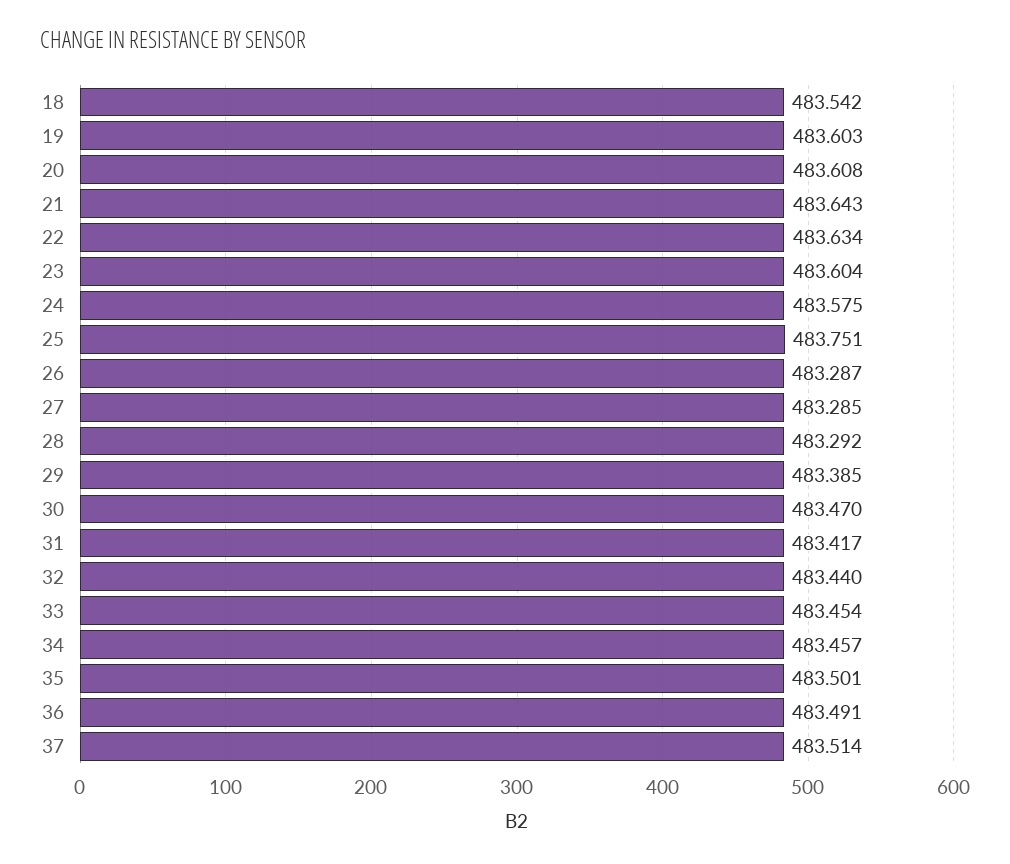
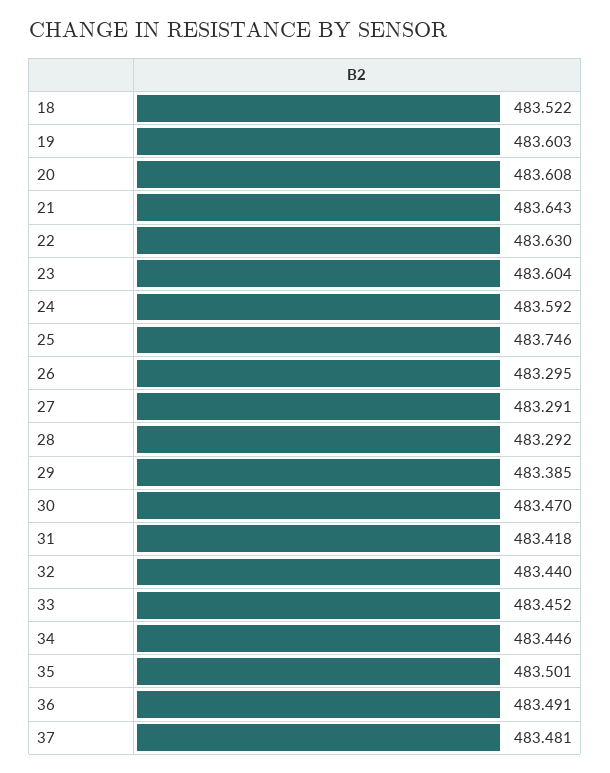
  {
-   "18": 483.542,
+   "18": 483.522,
    "19": 483.603,
    "20": 483.608,
    "21": 483.643,
-   "22": 483.634,
+   "22": 483.63,
    "23": 483.604,
-   "24": 483.575,
+   "24": 483.592,
-   "25": 483.751,
+   "25": 483.746,
-   "26": 483.287,
+   "26": 483.295,
-   "27": 483.285,
+   "27": 483.291,
    "28": 483.292,
    "29": 483.385,
    "30": 483.47,
-   "31": 483.417,
+   "31": 483.418,
    "32": 483.44,
-   "33": 483.454,
+   "33": 483.452,
-   "34": 483.457,
+   "34": 483.446,
    "35": 483.501,
    "36": 483.491,
-   "37": 483.514
+   "37": 483.481
  }

